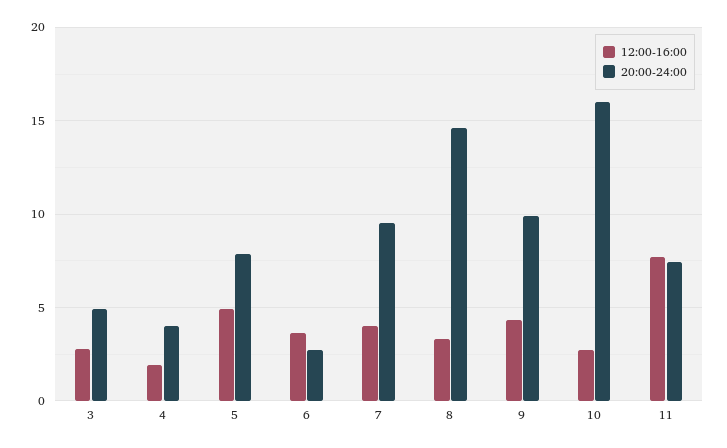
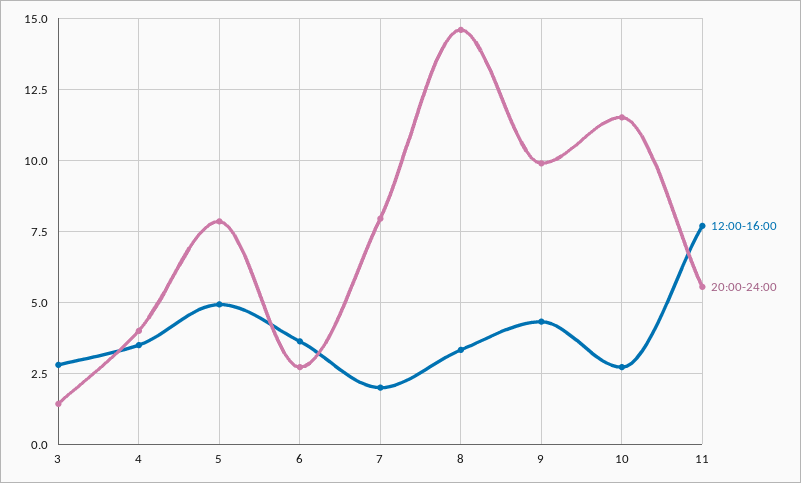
  {
    "12:00-16:00": {
      "3": 2.75,
-     "4": 2,
+     "4": 3.5,
      "5": 5,
      "6": 3.75,
-     "7": 4,
+     "7": 2,
      "8": 3.25,
      "9": 4.25,
      "10": 2.75,
      "11": 7.75
    },
    "20:00-24:00": {
-     "3": 5,
+     "3": 1.5,
      "4": 4,
      "5": 7.75,
      "6": 2.75,
-     "7": 9.5,
+     "7": 8,
      "8": 14.5,
      "9": 10,
-     "10": 16,
+     "10": 11.5,
-     "11": 7.5
+     "11": 5.5
    }
  }

